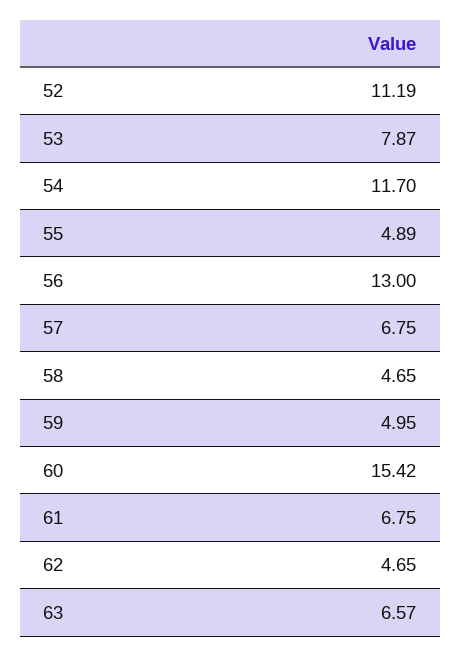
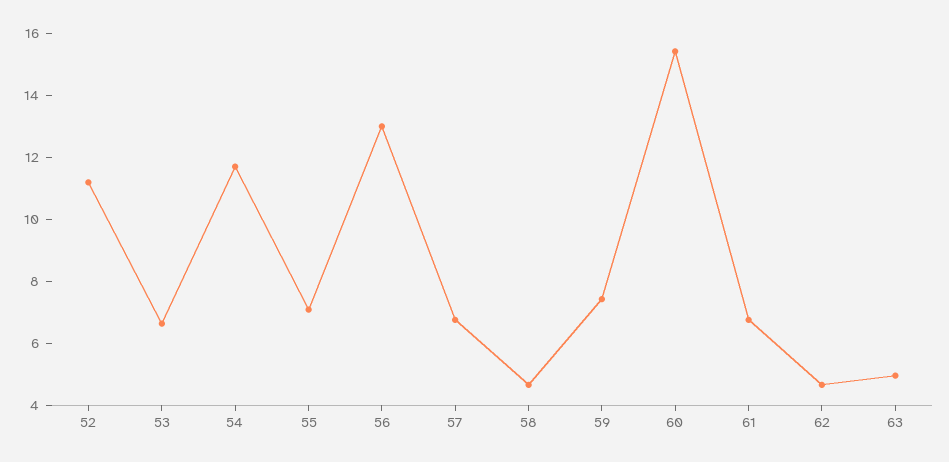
  {
    "52": 11.19,
-   "53": 7.87,
+   "53": 6.5,
    "54": 11.7,
-   "55": 4.89,
+   "55": 7,
    "56": 13,
    "57": 6.75,
    "58": 4.65,
-   "59": 4.95,
+   "59": 7.5,
    "60": 15.42,
    "61": 6.75,
    "62": 4.65,
-   "63": 6.57
+   "63": 5
  }

